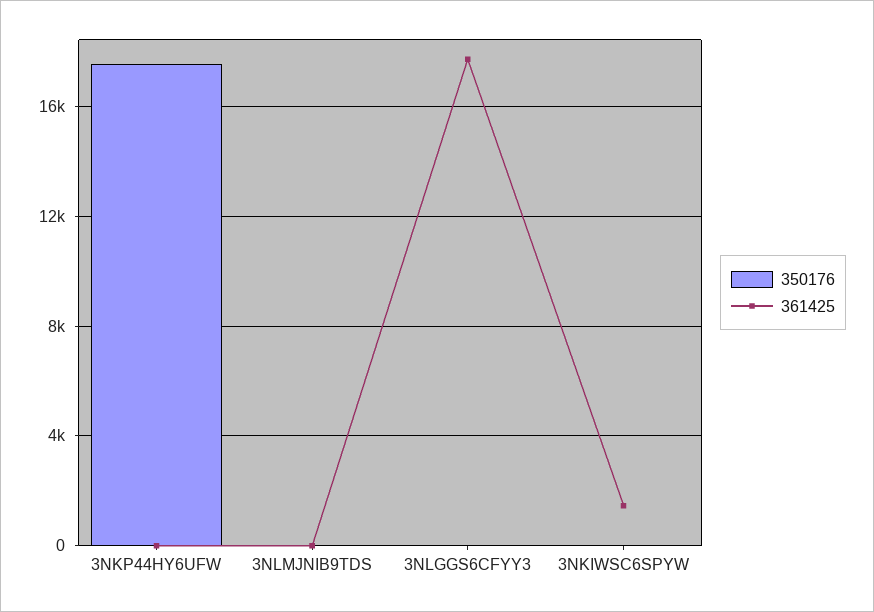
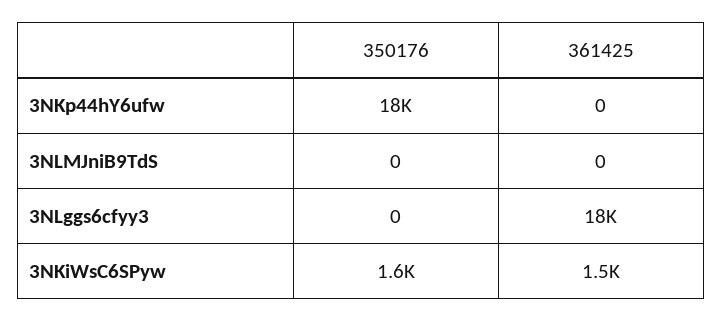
  {
    "350176": {
      "3NKP44HY6UFW": 18000,
      "3NLMJNIB9TDS": 0,
      "3NLGGS6CFYY3": 0,
-     "3NKIWSC6SPYW": 0
+     "3NKIWSC6SPYW": 1600
    },
    "361425": {
      "3NKP44HY6UFW": 0,
      "3NLMJNIB9TDS": 0,
      "3NLGGS6CFYY3": 18000,
      "3NKIWSC6SPYW": 1500
    }
  }

